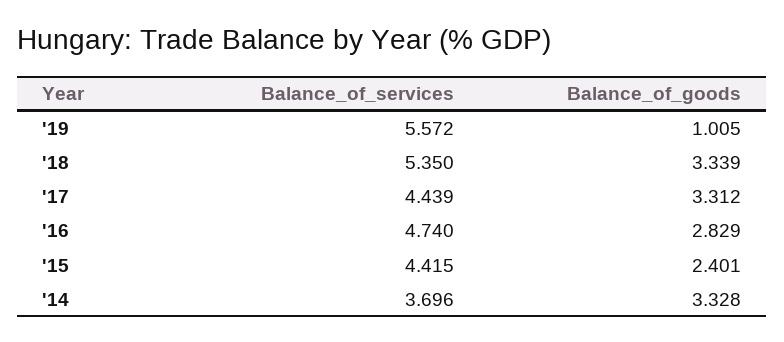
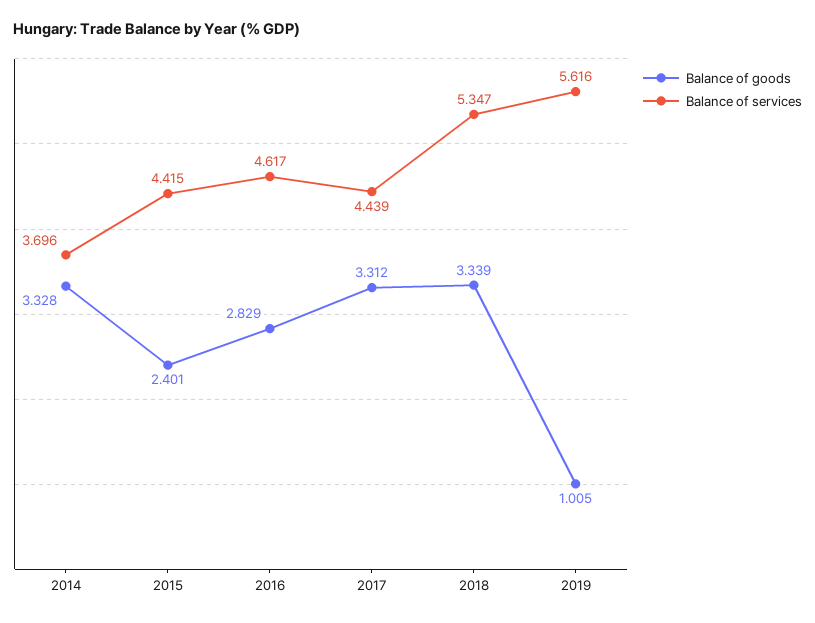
  {
    "Balance_of_services": {
-     "'19": 5.572,
+     "'19": 5.616,
-     "'18": 5.35,
+     "'18": 5.347,
      "'17": 4.439,
-     "'16": 4.74,
+     "'16": 4.617,
      "'15": 4.415,
      "'14": 3.696
    },
    "Balance_of_goods": {
      "'19": 1.005,
      "'18": 3.339,
      "'17": 3.312,
      "'16": 2.829,
      "'15": 2.401,
      "'14": 3.328
    }
  }

